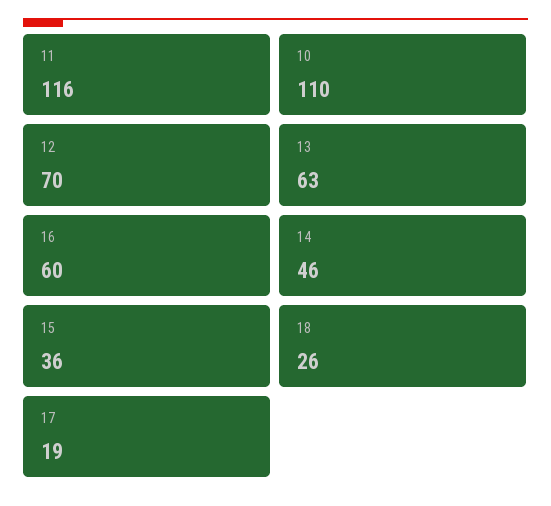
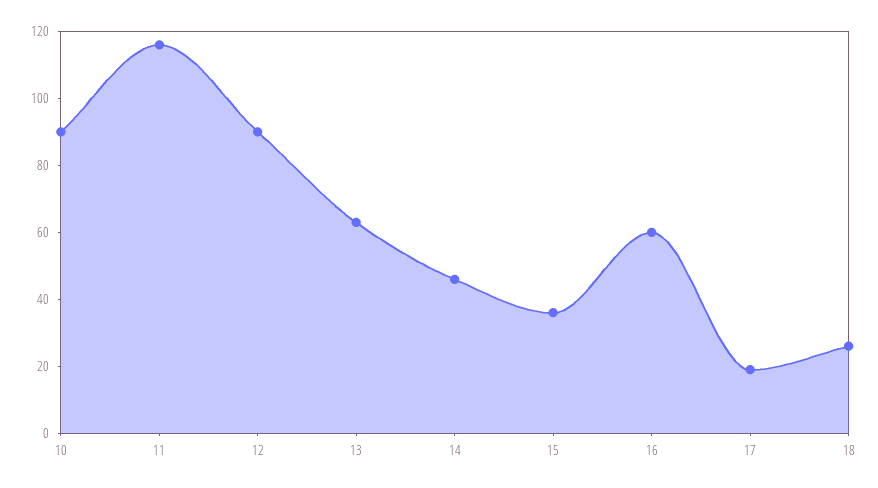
  {
    "11": 116,
-   "10": 110,
+   "10": 90,
-   "12": 70,
+   "12": 90,
    "13": 63,
    "16": 60,
    "14": 46,
    "15": 36,
    "18": 26,
    "17": 19
  }

